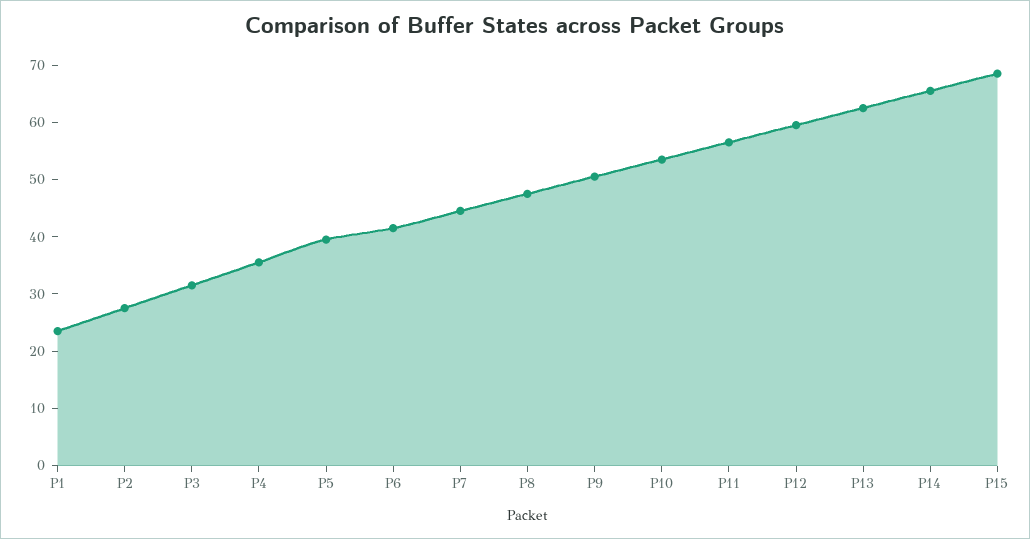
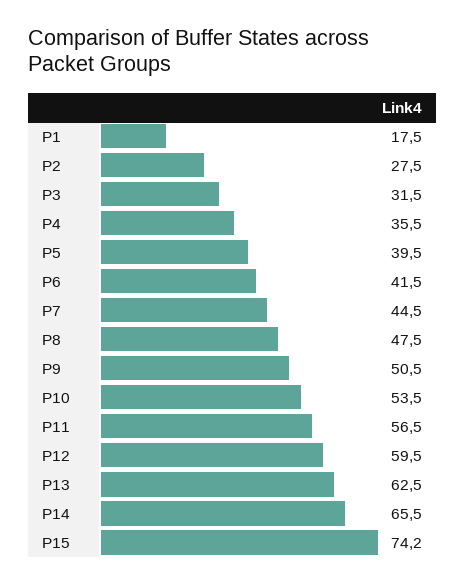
  {
-   "P1": 24,
+   "P1": 17.5,
    "P2": 27.5,
    "P3": 31.5,
    "P4": 35.5,
    "P5": 39.5,
    "P6": 41.5,
    "P7": 44.5,
    "P8": 47.5,
    "P9": 50.5,
    "P10": 53.5,
    "P11": 56.5,
    "P12": 59.5,
    "P13": 62.5,
    "P14": 65.5,
-   "P15": 68
+   "P15": 74.2
  }

